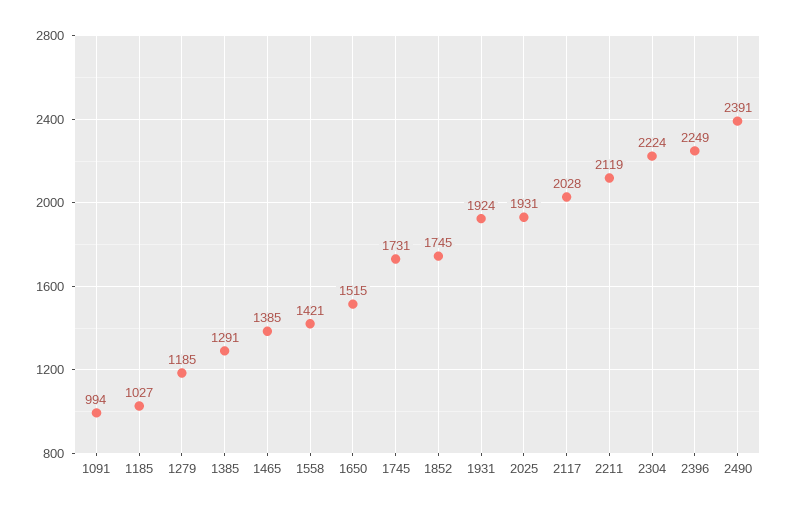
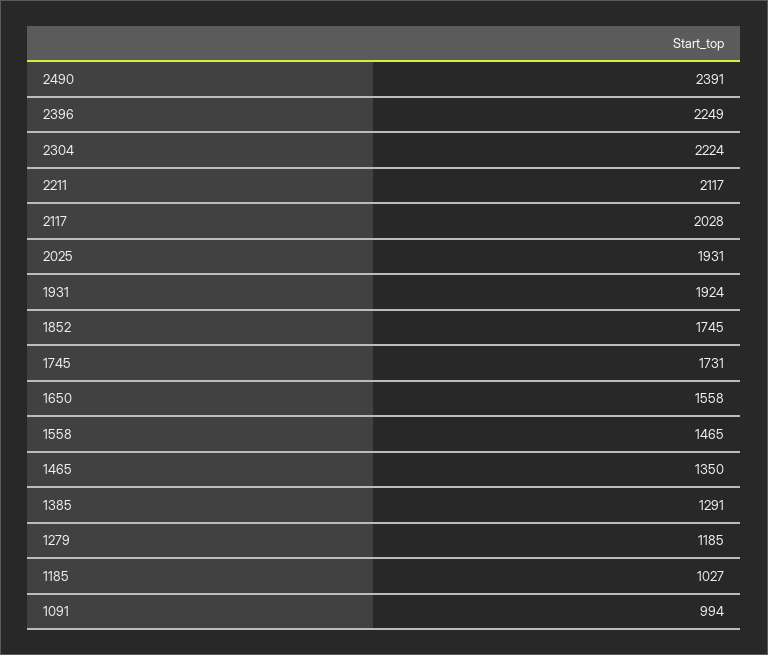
  {
    "1091": 994,
    "1185": 1027,
    "1279": 1185,
    "1385": 1291,
-   "1465": 1385,
+   "1465": 1350,
-   "1558": 1421,
+   "1558": 1465,
-   "1650": 1515,
+   "1650": 1558,
    "1745": 1731,
    "1852": 1745,
    "1931": 1924,
    "2025": 1931,
    "2117": 2028,
-   "2211": 2119,
+   "2211": 2117,
    "2304": 2224,
    "2396": 2249,
    "2490": 2391
  }

